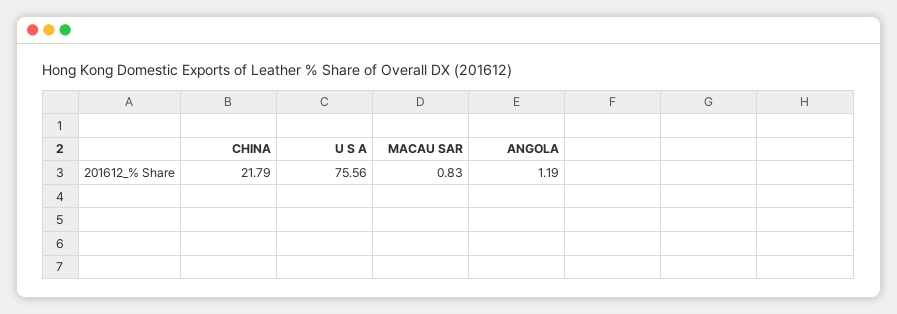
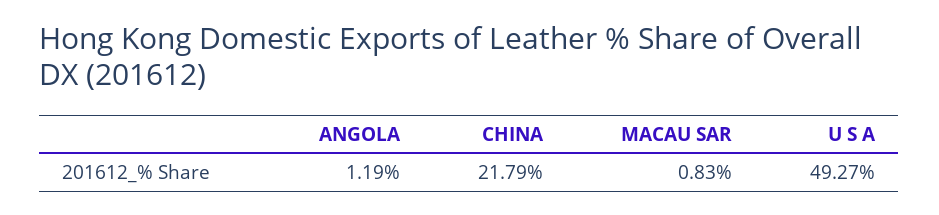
  {
    "CHINA": 21.79,
-   "U S A": 75.56,
+   "U S A": 49.27,
    "MACAU SAR": 0.83,
    "ANGOLA": 1.19
  }

